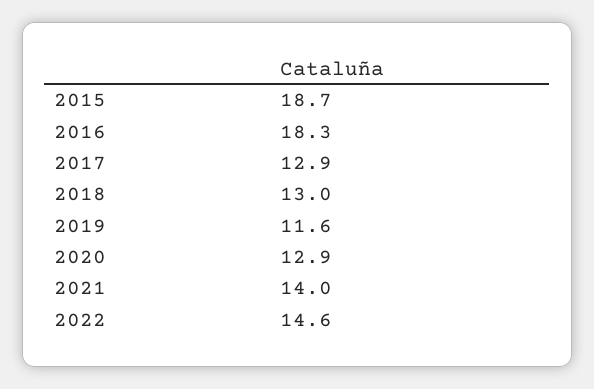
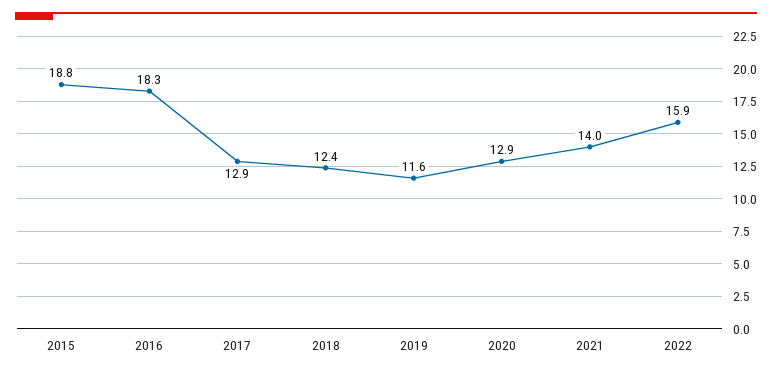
  {
-   "2015": 18.7,
+   "2015": 18.8,
    "2016": 18.3,
    "2017": 12.9,
-   "2018": 13,
+   "2018": 12.4,
    "2019": 11.6,
    "2020": 12.9,
    "2021": 14,
-   "2022": 14.6
+   "2022": 15.9
  }

